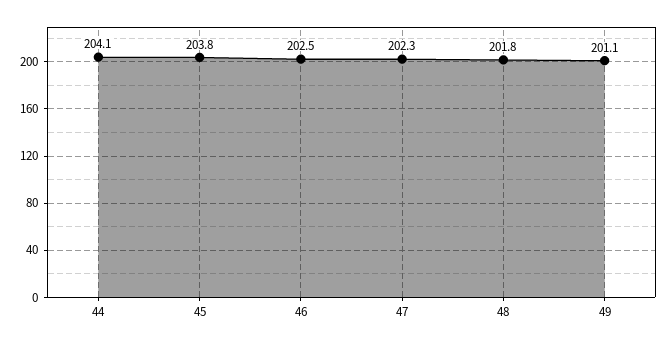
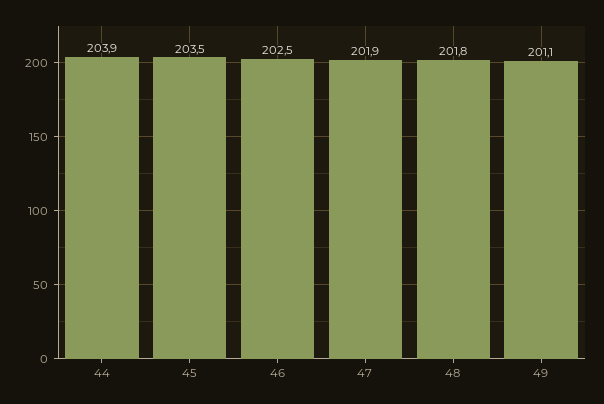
  {
-   "44": 204.1,
+   "44": 203.9,
-   "45": 203.8,
+   "45": 203.5,
    "46": 202.5,
-   "47": 202.3,
+   "47": 201.9,
    "48": 201.8,
    "49": 201.1
  }

